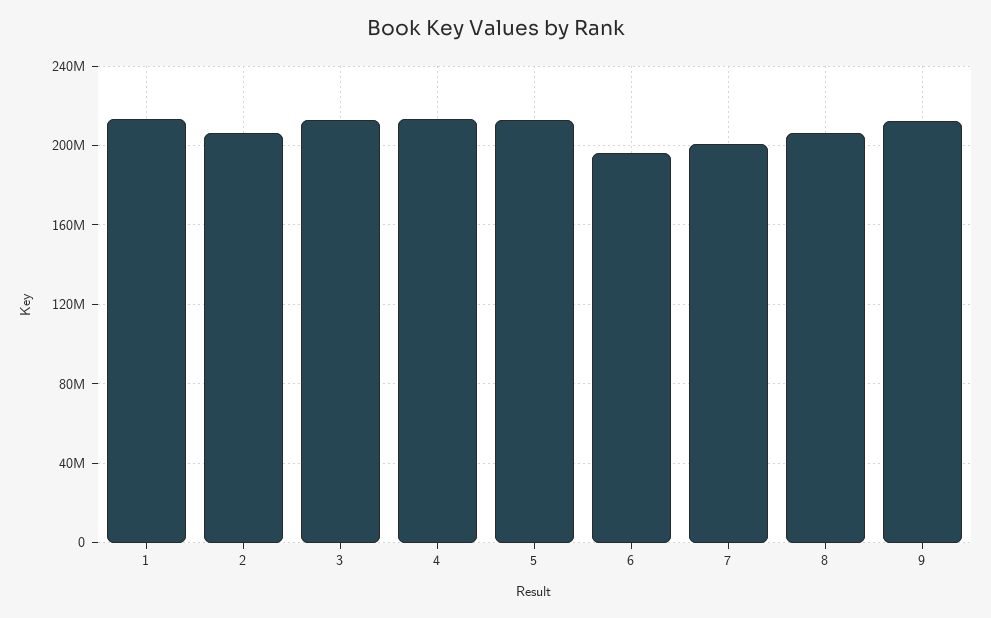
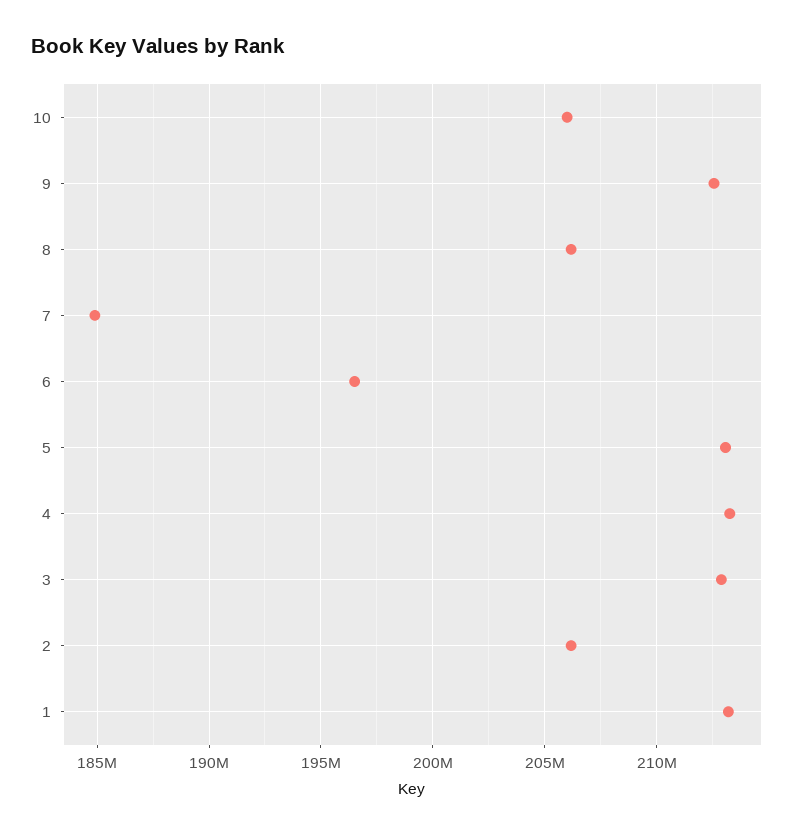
  {
    "1": 213000000,
    "2": 206000000,
    "3": 213000000,
    "4": 213500000,
    "5": 213000000,
    "6": 196500000,
-   "7": 200000000,
+   "7": 185000000,
    "8": 206000000,
-   "9": 212500000
+   "9": 212500000,
+   "10": 206000000
  }

